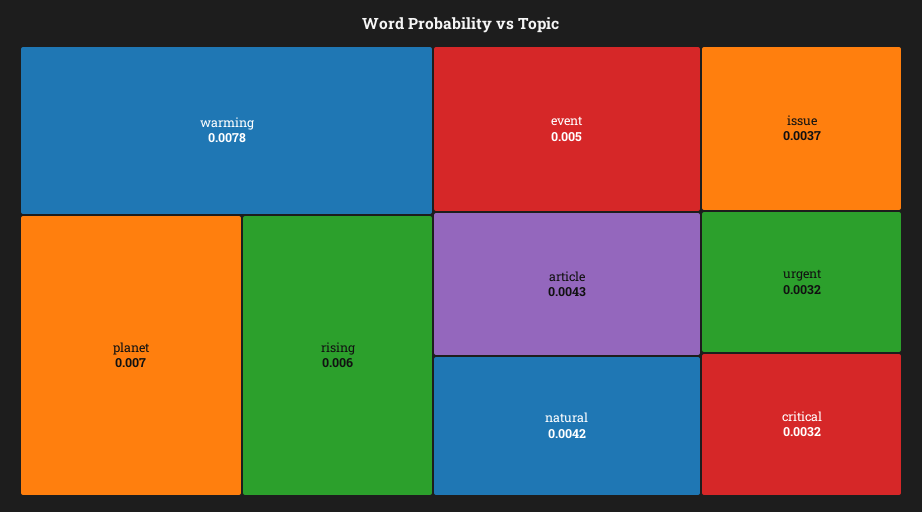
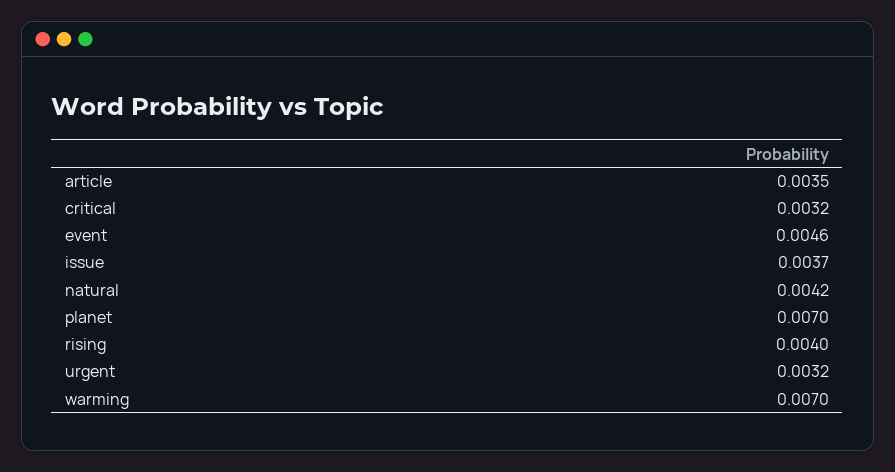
  {
-   "warming": 0.0078,
+   "warming": 0.007,
    "planet": 0.007,
-   "rising": 0.006,
+   "rising": 0.004,
-   "event": 0.005,
+   "event": 0.0046,
-   "article": 0.0043,
+   "article": 0.0035,
    "natural": 0.0042,
    "issue": 0.0037,
    "urgent": 0.0032,
    "critical": 0.0032
  }

